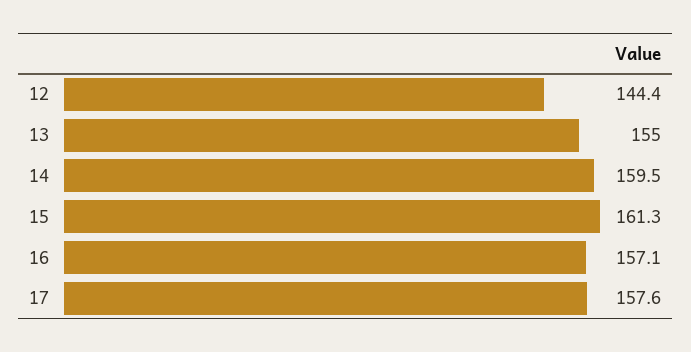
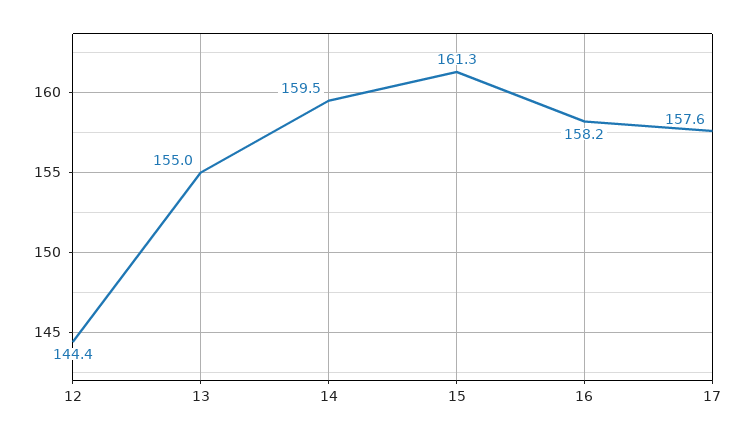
  {
    "12": 144.4,
    "13": 155,
    "14": 159.5,
    "15": 161.3,
-   "16": 157.1,
+   "16": 158.2,
    "17": 157.6
  }

